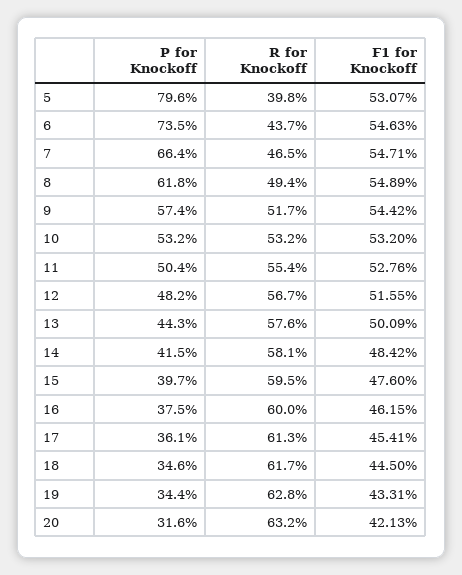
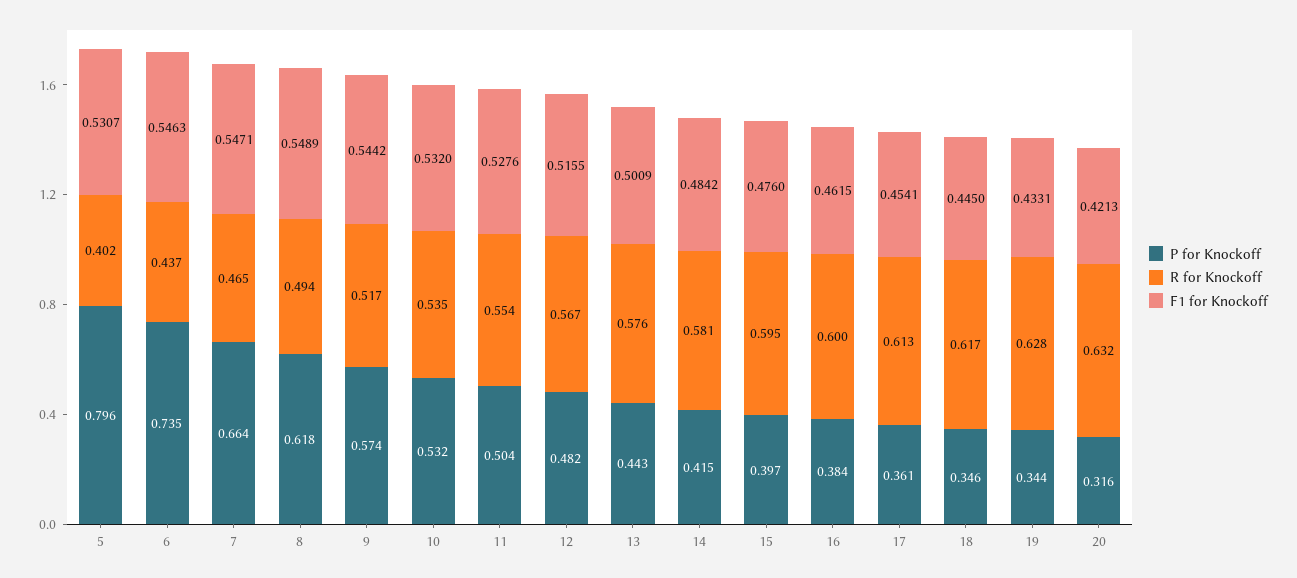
  {
    "P for Knockoff": {
      "5": 0.796,
      "6": 0.735,
      "7": 0.664,
      "8": 0.618,
      "9": 0.574,
      "10": 0.532,
      "11": 0.504,
      "12": 0.482,
      "13": 0.443,
      "14": 0.415,
      "15": 0.397,
-     "16": 0.375,
+     "16": 0.384,
      "17": 0.361,
      "18": 0.346,
      "19": 0.344,
      "20": 0.316
    },
    "R for Knockoff": {
-     "5": 0.398,
+     "5": 0.402,
      "6": 0.437,
      "7": 0.465,
      "8": 0.494,
      "9": 0.517,
-     "10": 0.532,
+     "10": 0.535,
      "11": 0.554,
      "12": 0.567,
      "13": 0.576,
      "14": 0.581,
      "15": 0.595,
      "16": 0.6,
      "17": 0.613,
      "18": 0.617,
      "19": 0.628,
      "20": 0.632
    },
    "F1 for Knockoff": {
      "5": 0.5307,
      "6": 0.5463,
      "7": 0.5471,
      "8": 0.5489,
      "9": 0.5442,
      "10": 0.532,
      "11": 0.5276,
      "12": 0.5155,
      "13": 0.5009,
      "14": 0.4842,
      "15": 0.476,
      "16": 0.4615,
      "17": 0.4541,
      "18": 0.445,
      "19": 0.4331,
      "20": 0.4213
    }
  }

